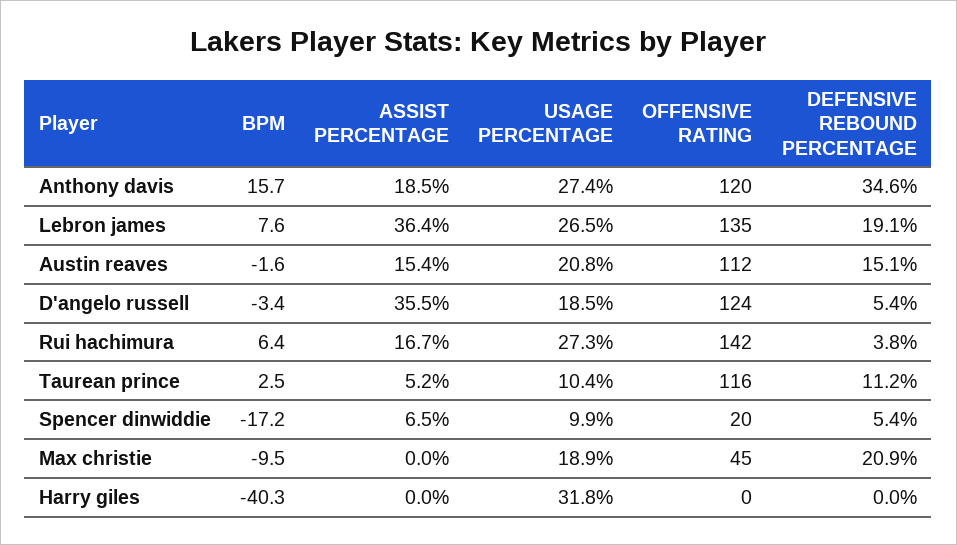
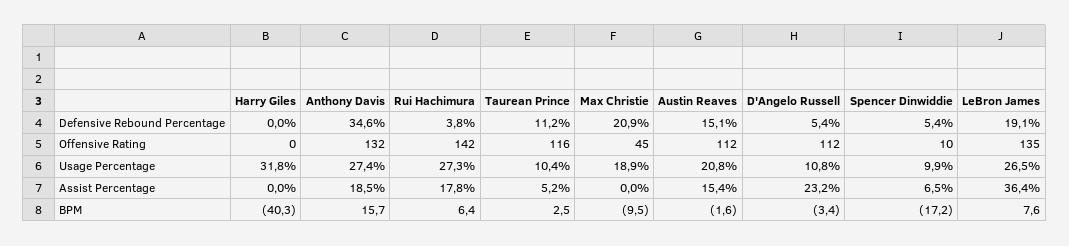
  {
    "BPM": {
      "Anthony davis": 15.7,
      "Lebron james": 7.6,
      "Austin reaves": -1.6,
      "D'angelo russell": -3.4,
      "Rui hachimura": 6.4,
      "Taurean prince": 2.5,
      "Spencer dinwiddie": -17.2,
      "Max christie": -9.5,
      "Harry giles": -40.3
    },
    "ASSIST PERCENTAGE": {
      "Anthony davis": 18.5,
      "Lebron james": 36.4,
      "Austin reaves": 15.4,
-     "D'angelo russell": 35.5,
+     "D'angelo russell": 23.2,
-     "Rui hachimura": 16.7,
+     "Rui hachimura": 17.8,
      "Taurean prince": 5.2,
      "Spencer dinwiddie": 6.5,
      "Max christie": 0,
      "Harry giles": 0
    },
    "USAGE PERCENTAGE": {
      "Anthony davis": 27.4,
      "Lebron james": 26.5,
      "Austin reaves": 20.8,
-     "D'angelo russell": 18.5,
+     "D'angelo russell": 10.8,
      "Rui hachimura": 27.3,
      "Taurean prince": 10.4,
      "Spencer dinwiddie": 9.9,
      "Max christie": 18.9,
      "Harry giles": 31.8
    },
    "OFFENSIVE RATING": {
-     "Anthony davis": 120,
+     "Anthony davis": 132,
      "Lebron james": 135,
      "Austin reaves": 112,
-     "D'angelo russell": 124,
+     "D'angelo russell": 112,
      "Rui hachimura": 142,
      "Taurean prince": 116,
-     "Spencer dinwiddie": 20,
+     "Spencer dinwiddie": 10,
      "Max christie": 45,
      "Harry giles": 0
    },
    "DEFENSIVE REBOUND PERCENTAGE": {
      "Anthony davis": 34.6,
      "Lebron james": 19.1,
      "Austin reaves": 15.1,
      "D'angelo russell": 5.4,
      "Rui hachimura": 3.8,
      "Taurean prince": 11.2,
      "Spencer dinwiddie": 5.4,
      "Max christie": 20.9,
      "Harry giles": 0
    }
  }

